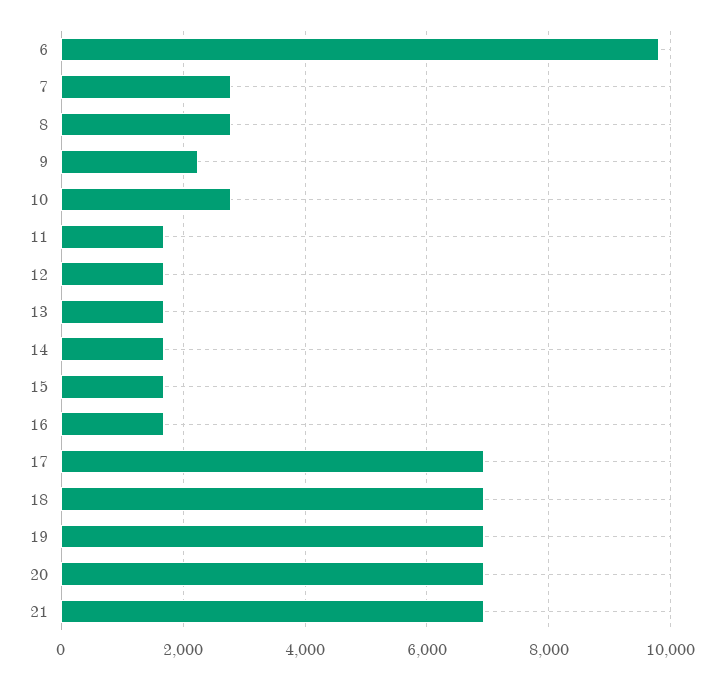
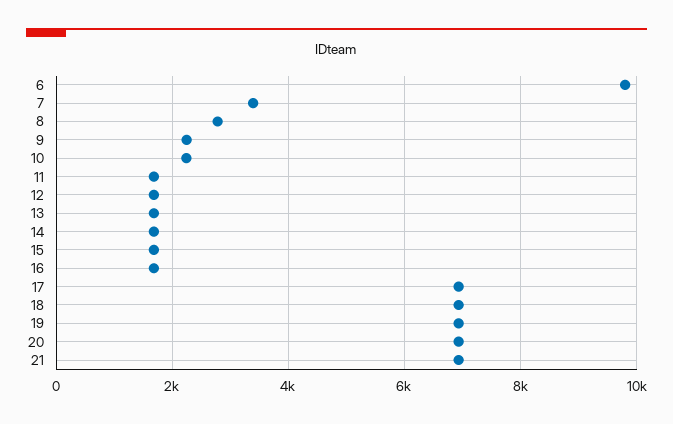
  {
    "6": 9800,
-   "7": 2800,
+   "7": 3400,
    "8": 2800,
    "9": 2200,
-   "10": 2800,
+   "10": 2200,
    "11": 1600,
    "12": 1600,
    "13": 1600,
    "14": 1600,
    "15": 1600,
    "16": 1600,
    "17": 7000,
    "18": 7000,
    "19": 7000,
    "20": 7000,
    "21": 7000
  }

